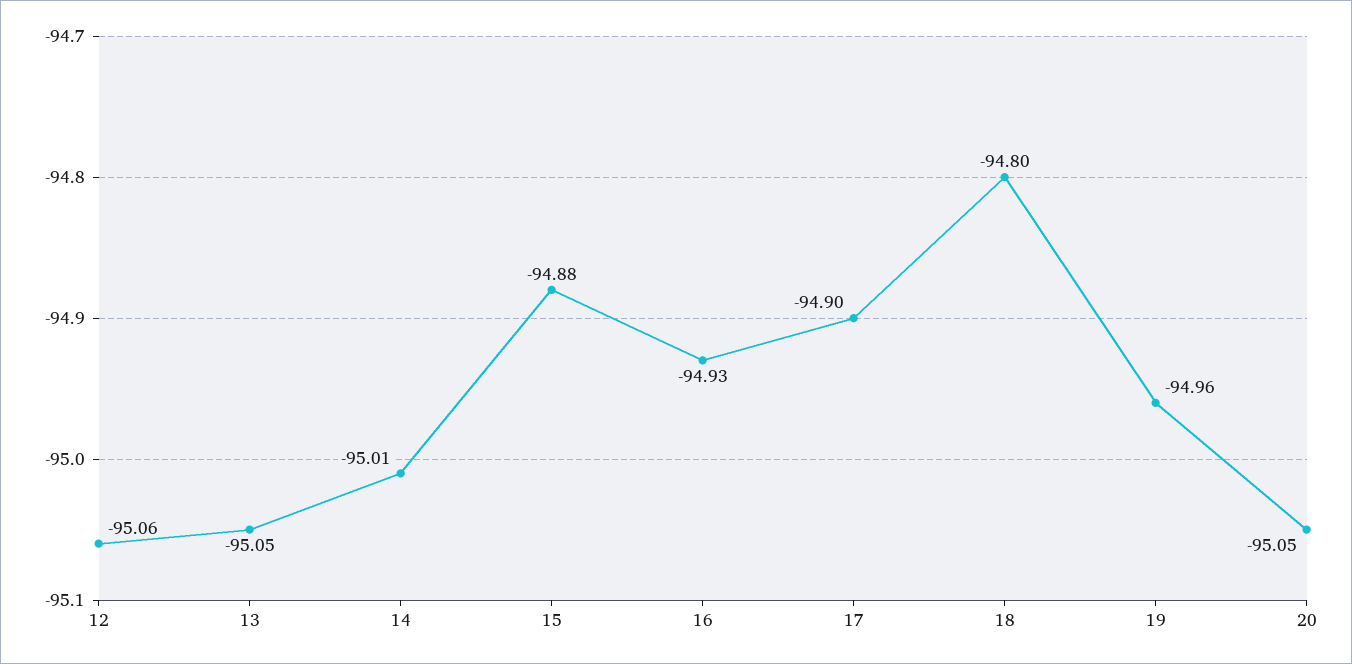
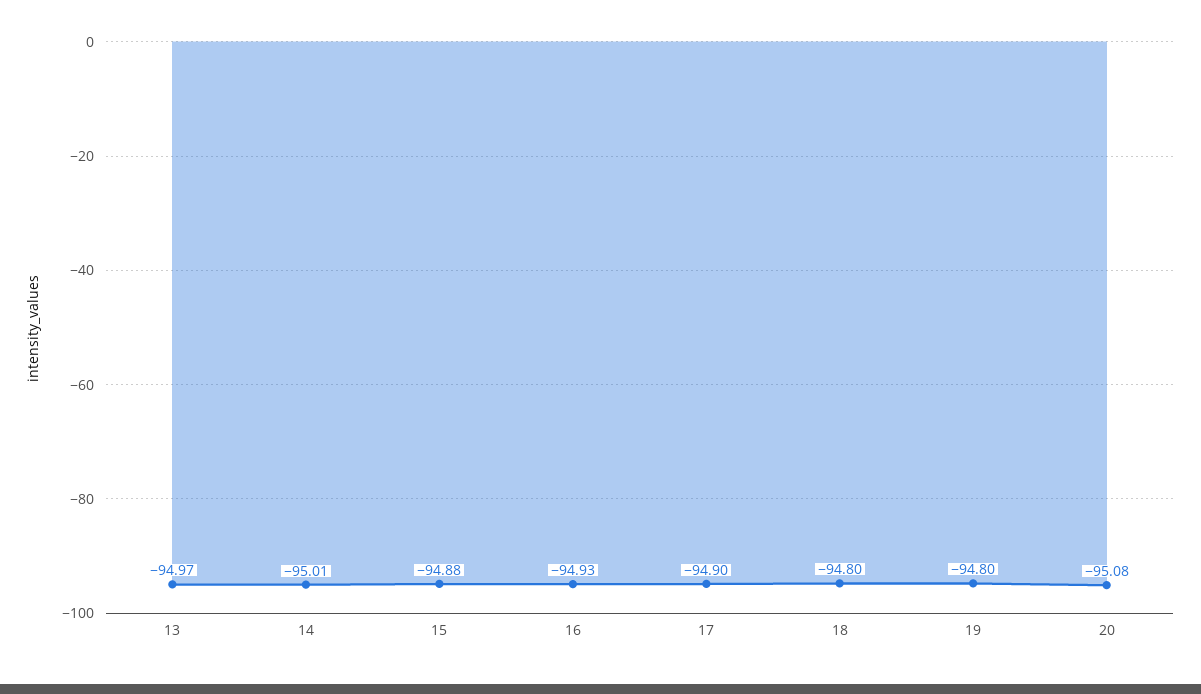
  {
-   "12": -95.06,
-   "13": -95.05,
+   "13": -94.97,
    "14": -95.01,
    "15": -94.88,
    "16": -94.93,
    "17": -94.9,
    "18": -94.8,
-   "19": -94.96,
+   "19": -94.8,
-   "20": -95.05
+   "20": -95.08
  }

